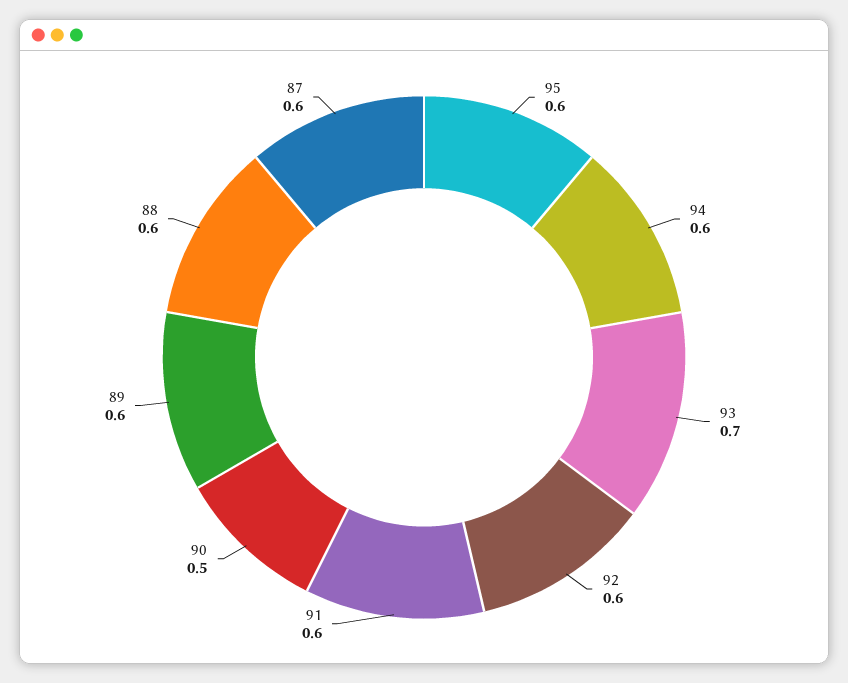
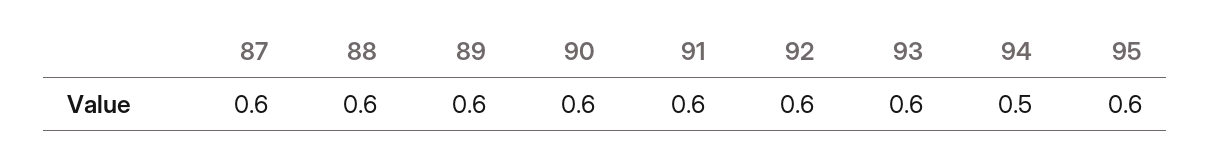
  {
    "95": 0.6,
-   "94": 0.6,
+   "94": 0.5,
-   "93": 0.7,
+   "93": 0.6,
    "92": 0.6,
    "91": 0.6,
-   "90": 0.5,
+   "90": 0.6,
    "89": 0.6,
    "88": 0.6,
    "87": 0.6
  }

